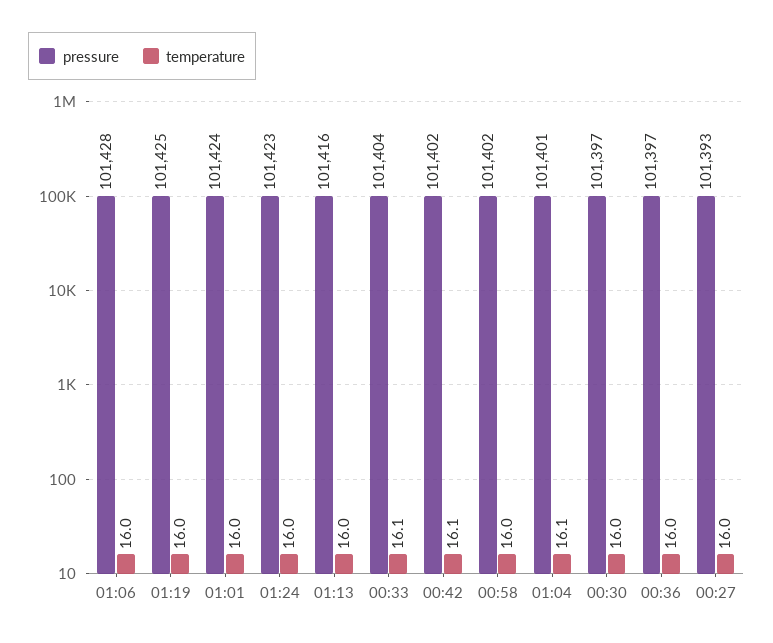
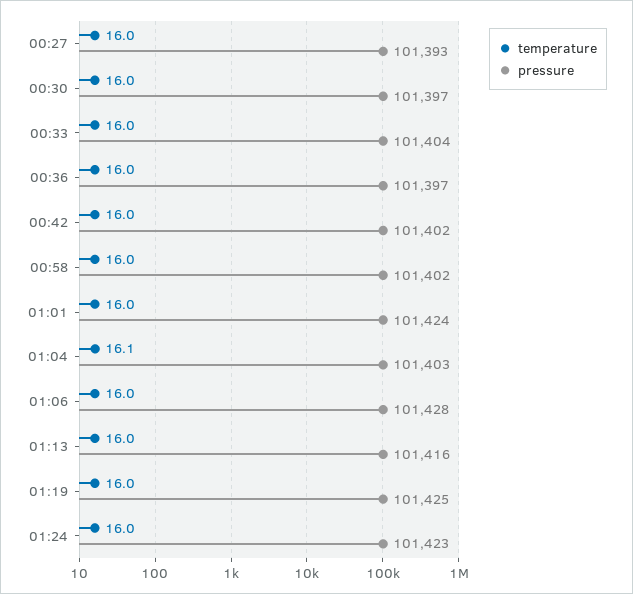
  {
    "pressure": {
      "01:06": 101428,
      "01:19": 101425,
      "01:01": 101424,
      "01:24": 101423,
      "01:13": 101416,
      "00:33": 101404,
      "00:42": 101402,
      "00:58": 101402,
-     "01:04": 101401,
+     "01:04": 101403,
      "00:30": 101397,
      "00:36": 101397,
      "00:27": 101393
    },
    "temperature": {
      "01:06": 16,
      "01:19": 16,
      "01:01": 16,
      "01:24": 16,
      "01:13": 16,
-     "00:33": 16.1,
+     "00:33": 16,
-     "00:42": 16.1,
+     "00:42": 16,
      "00:58": 16,
      "01:04": 16.1,
      "00:30": 16,
      "00:36": 16,
      "00:27": 16
    }
  }

